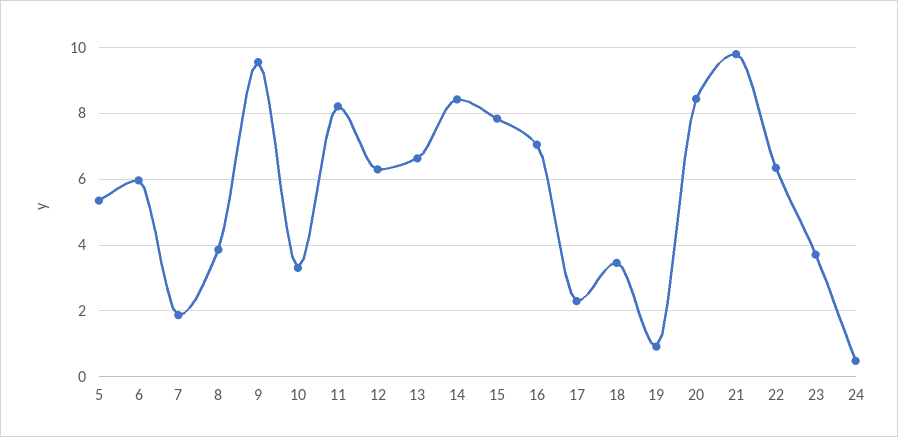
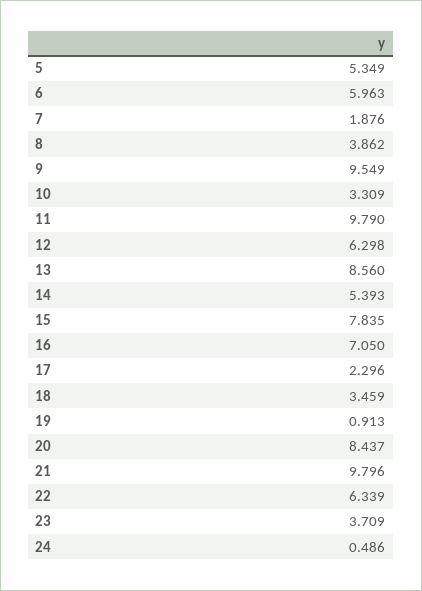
  {
    "5": 5.349,
    "6": 5.963,
    "7": 1.876,
    "8": 3.862,
    "9": 9.549,
    "10": 3.309,
-   "11": 8.2,
+   "11": 9.79,
    "12": 6.298,
-   "13": 6.6,
+   "13": 8.56,
-   "14": 8.4,
+   "14": 5.393,
    "15": 7.835,
    "16": 7.05,
    "17": 2.296,
    "18": 3.459,
    "19": 0.913,
    "20": 8.437,
    "21": 9.796,
    "22": 6.339,
    "23": 3.709,
    "24": 0.486
  }

